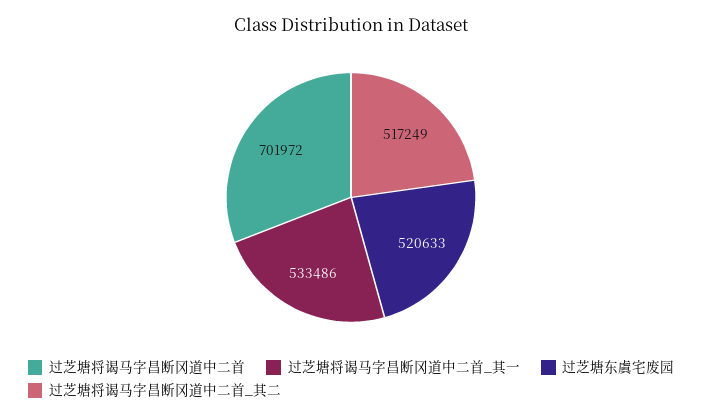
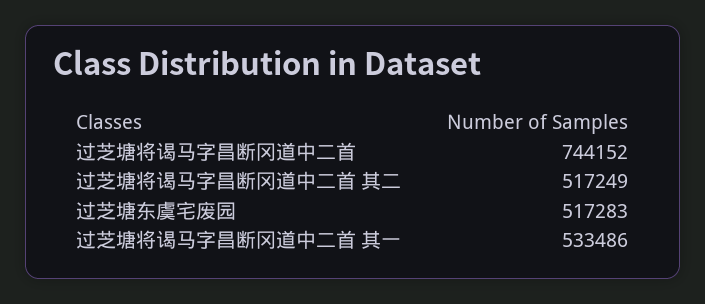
  {
-   "过芝塘将谒马字昌断冈道中二首": 701972,
+   "过芝塘将谒马字昌断冈道中二首": 744152,
    "过芝塘将谒马字昌断冈道中二首_其一": 533486,
-   "过芝塘东虞宅废园": 520633,
+   "过芝塘东虞宅废园": 517283,
    "过芝塘将谒马字昌断冈道中二首_其二": 517249
  }

